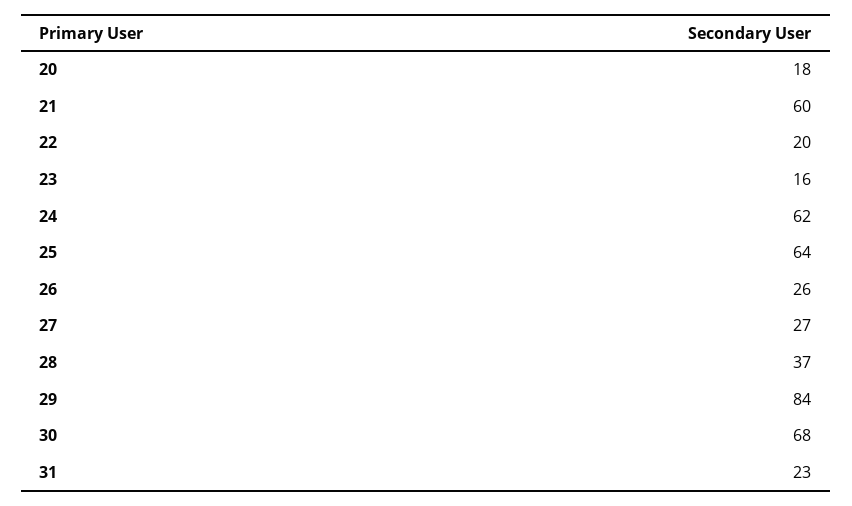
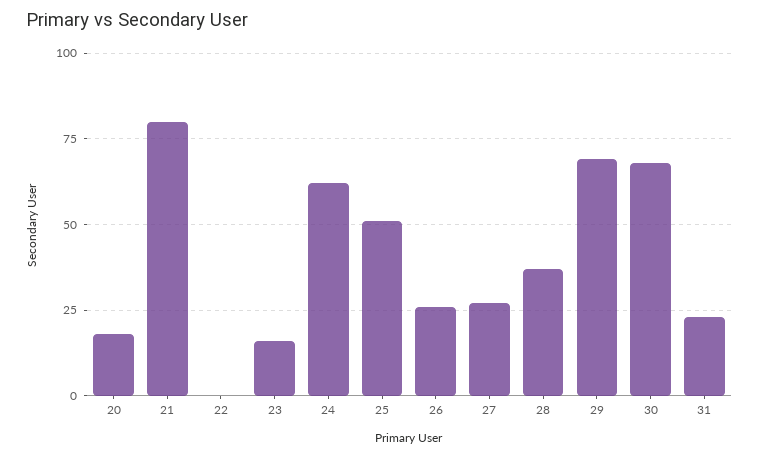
  {
    "20": 18,
-   "21": 60,
+   "21": 80,
-   "22": 20,
+   "22": 0,
    "23": 16,
    "24": 62,
-   "25": 64,
+   "25": 50,
    "26": 26,
    "27": 27,
    "28": 37,
-   "29": 84,
+   "29": 70,
    "30": 68,
    "31": 23
  }

